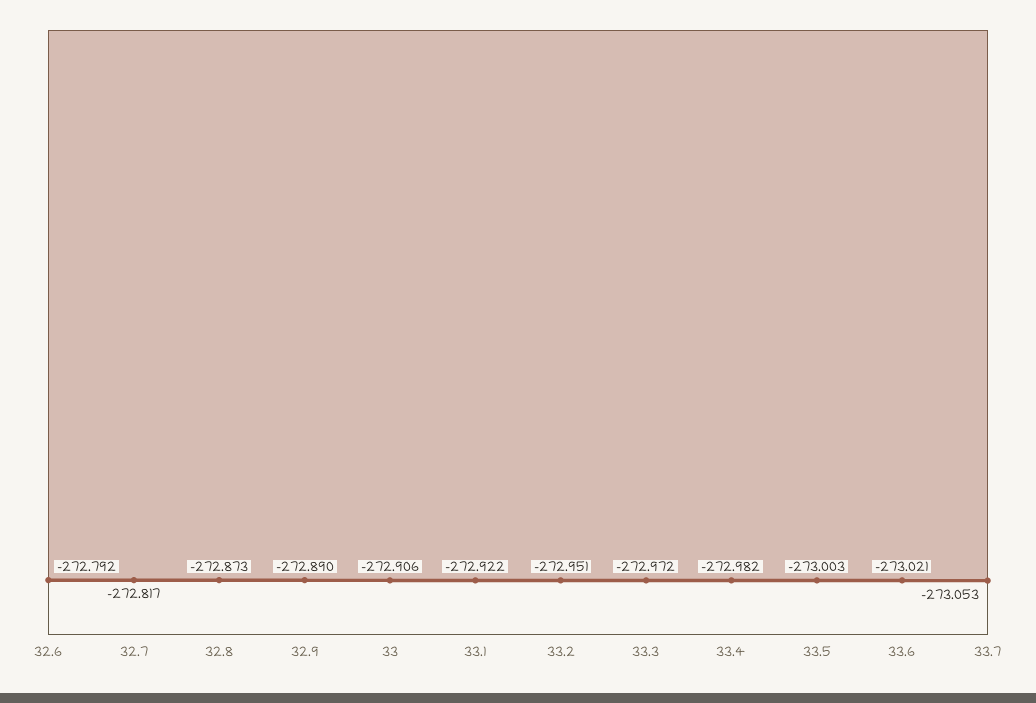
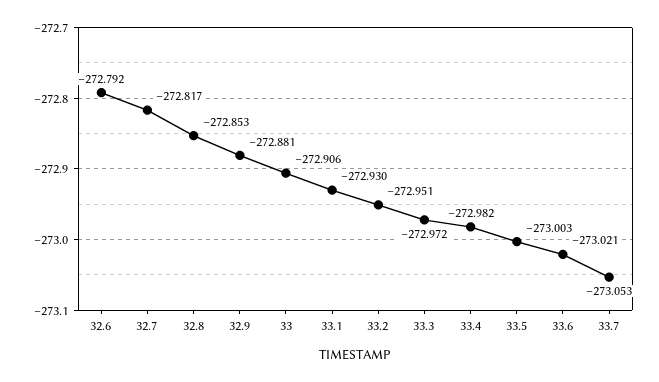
  {
    "32.6": -272.792,
    "32.7": -272.817,
-   "32.8": -272.873,
+   "32.8": -272.853,
-   "32.9": -272.89,
+   "32.9": -272.881,
    "33": -272.906,
-   "33.1": -272.922,
+   "33.1": -272.93,
    "33.2": -272.951,
    "33.3": -272.972,
    "33.4": -272.982,
    "33.5": -273.003,
    "33.6": -273.021,
    "33.7": -273.053
  }

